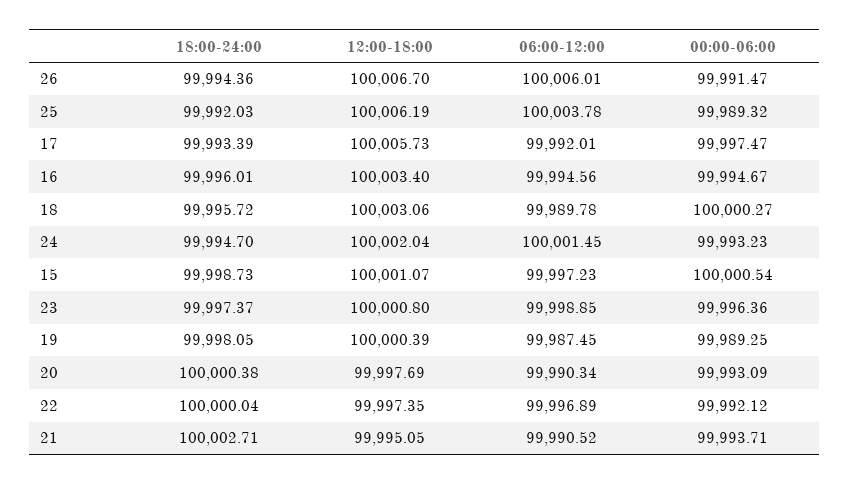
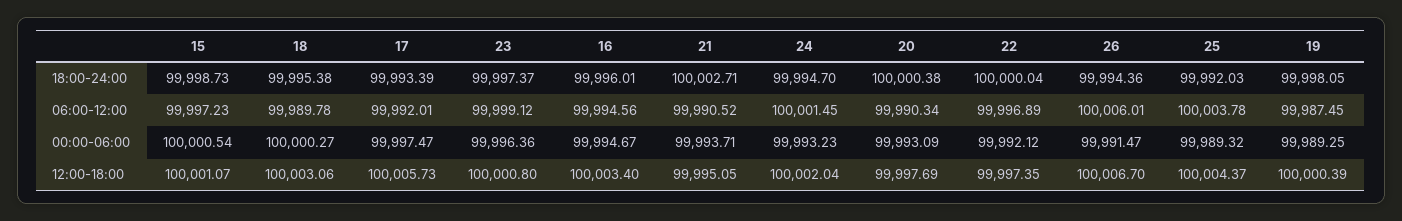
  {
    "18:00-24:00": {
      "26": 99994.36,
      "25": 99992.03,
      "17": 99993.39,
      "16": 99996.01,
-     "18": 99995.72,
+     "18": 99995.38,
      "24": 99994.7,
      "15": 99998.73,
      "23": 99997.37,
      "19": 99998.05,
      "20": 100000.38,
      "22": 100000.04,
      "21": 100002.71
    },
    "12:00-18:00": {
      "26": 100006.7,
-     "25": 100006.19,
+     "25": 100004.37,
      "17": 100005.73,
      "16": 100003.4,
      "18": 100003.06,
      "24": 100002.04,
      "15": 100001.07,
      "23": 100000.8,
      "19": 100000.39,
      "20": 99997.69,
      "22": 99997.35,
      "21": 99995.05
    },
    "06:00-12:00": {
      "26": 100006.01,
      "25": 100003.78,
      "17": 99992.01,
      "16": 99994.56,
      "18": 99989.78,
      "24": 100001.45,
      "15": 99997.23,
-     "23": 99998.85,
+     "23": 99999.12,
      "19": 99987.45,
      "20": 99990.34,
      "22": 99996.89,
      "21": 99990.52
    },
    "00:00-06:00": {
      "26": 99991.47,
      "25": 99989.32,
      "17": 99997.47,
      "16": 99994.67,
      "18": 100000.27,
      "24": 99993.23,
      "15": 100000.54,
      "23": 99996.36,
      "19": 99989.25,
      "20": 99993.09,
      "22": 99992.12,
      "21": 99993.71
    }
  }

